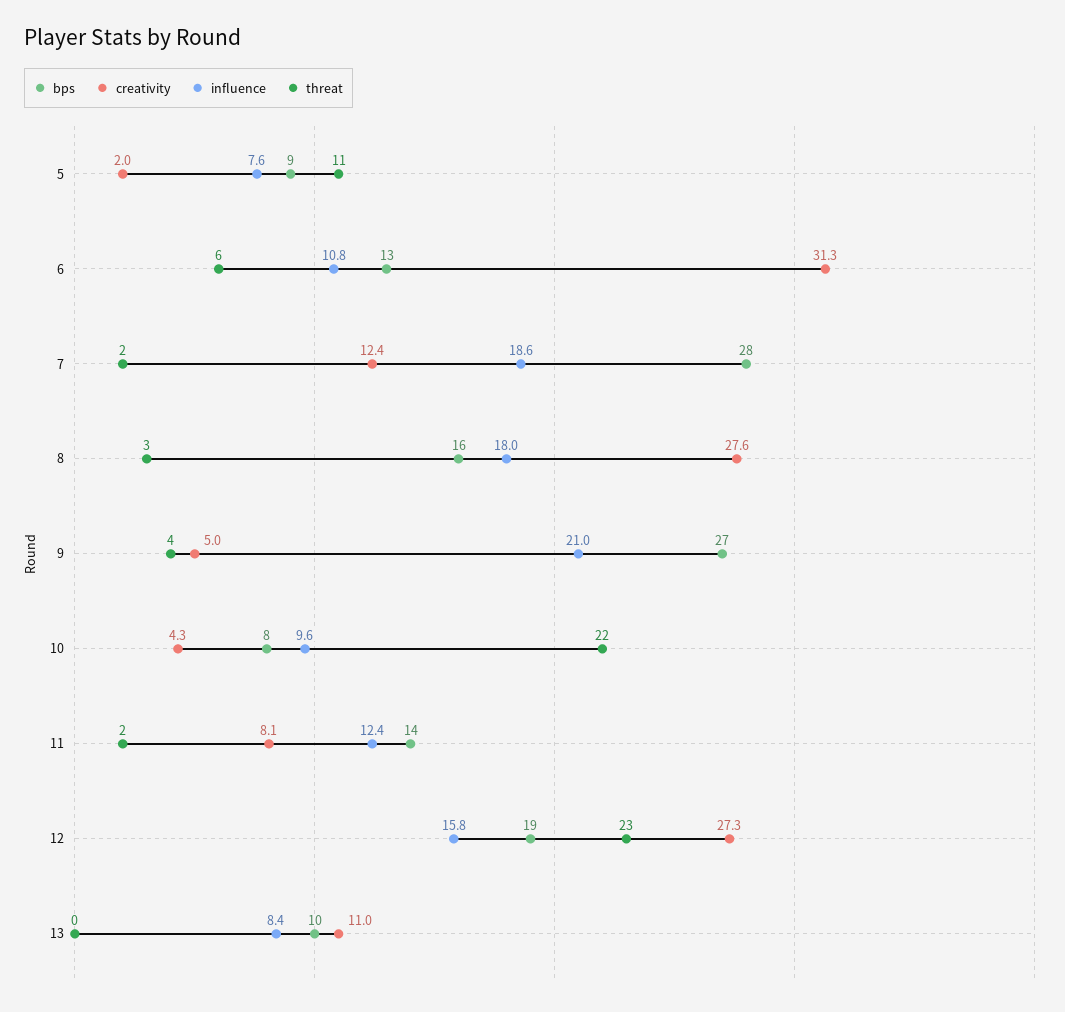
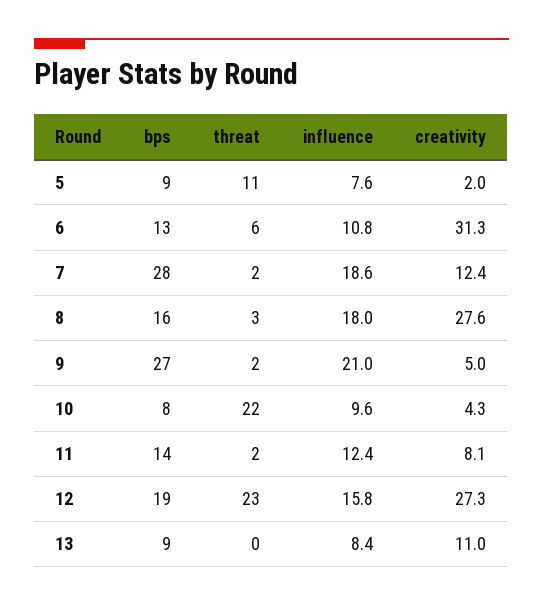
  {
    "bps": {
      "5": 9,
      "6": 13,
      "7": 28,
      "8": 16,
      "9": 27,
      "10": 8,
      "11": 14,
      "12": 19,
-     "13": 10
+     "13": 9
    },
    "creativity": {
      "5": 2,
      "6": 31.3,
      "7": 12.4,
      "8": 27.6,
      "9": 5,
      "10": 4.3,
      "11": 8.1,
      "12": 27.3,
      "13": 11
    },
    "influence": {
      "5": 7.6,
      "6": 10.8,
      "7": 18.6,
      "8": 18,
      "9": 21,
      "10": 9.6,
      "11": 12.4,
      "12": 15.8,
      "13": 8.4
    },
    "threat": {
      "5": 11,
      "6": 6,
      "7": 2,
      "8": 3,
-     "9": 4,
+     "9": 2,
      "10": 22,
      "11": 2,
      "12": 23,
      "13": 0
    }
  }

